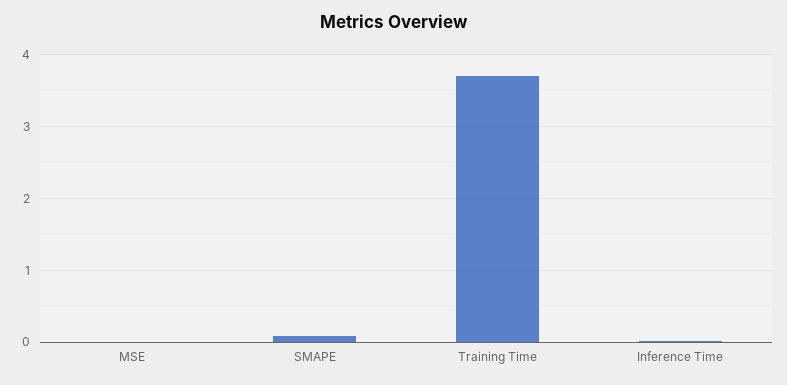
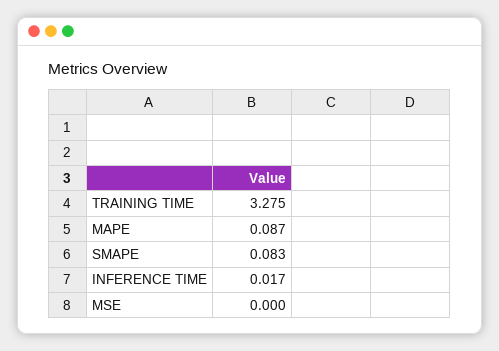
  {
    "MSE": 0,
    "SMAPE": 0.083,
-   "Training Time": 3.7,
+   "Training Time": 3.275,
-   "Inference Time": 0.017
+   "Inference Time": 0.017,
+   "MAPE": 0.087
  }

